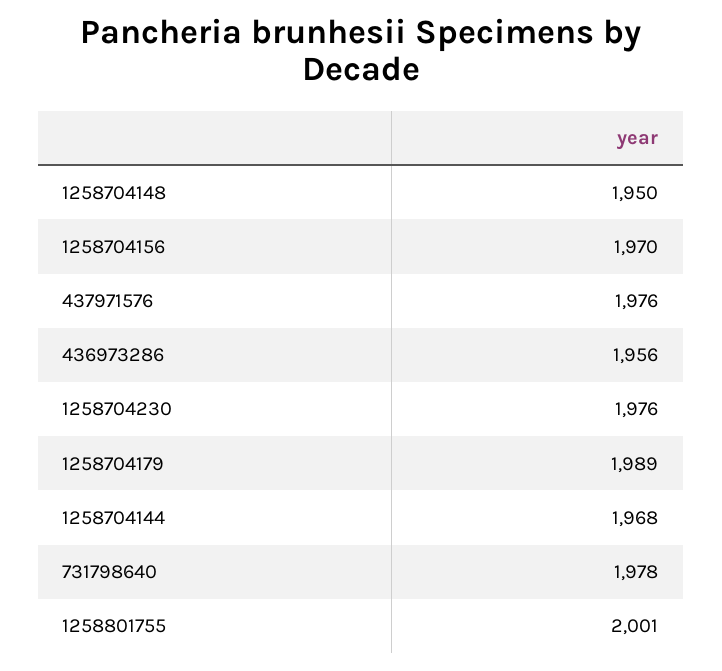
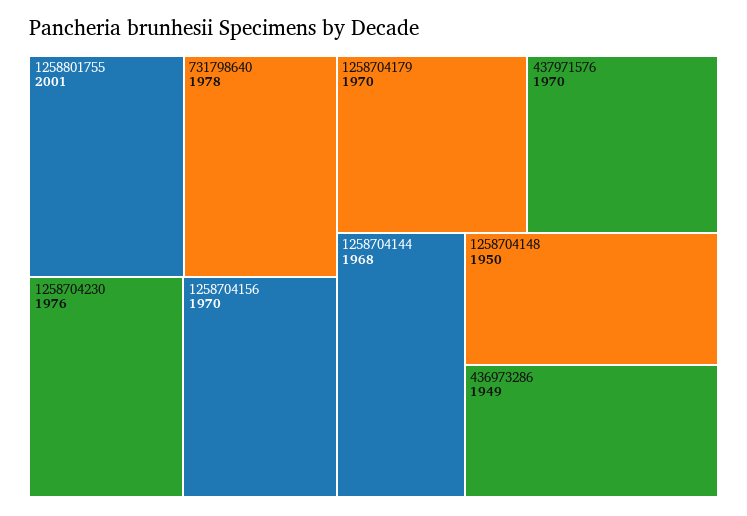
  {
    "1258704148": 1950,
    "1258704156": 1970,
-   "437971576": 1976,
+   "437971576": 1970,
-   "436973286": 1956,
+   "436973286": 1949,
    "1258704230": 1976,
-   "1258704179": 1989,
+   "1258704179": 1970,
    "1258704144": 1968,
    "731798640": 1978,
    "1258801755": 2001
  }

